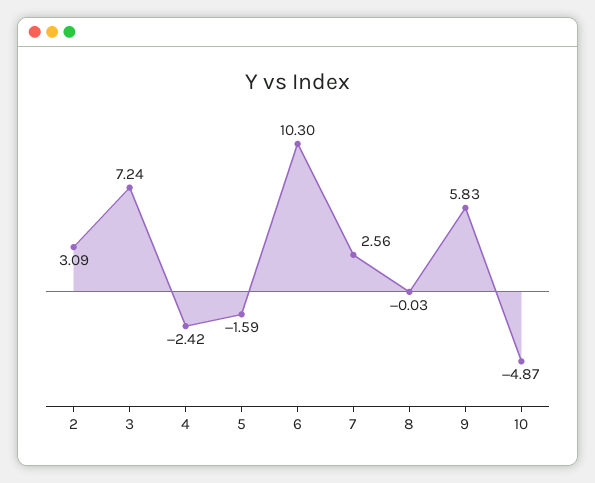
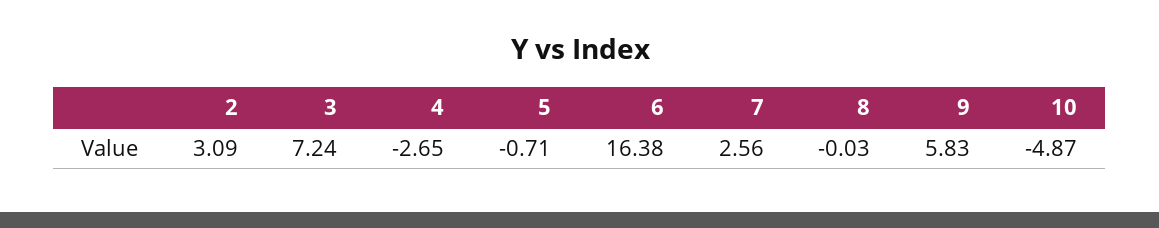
  {
    "2": 3.09,
    "3": 7.24,
-   "4": -2.42,
+   "4": -2.65,
-   "5": -1.59,
+   "5": -0.71,
-   "6": 10.3,
+   "6": 16.38,
    "7": 2.56,
    "8": -0.03,
    "9": 5.83,
    "10": -4.87
  }

